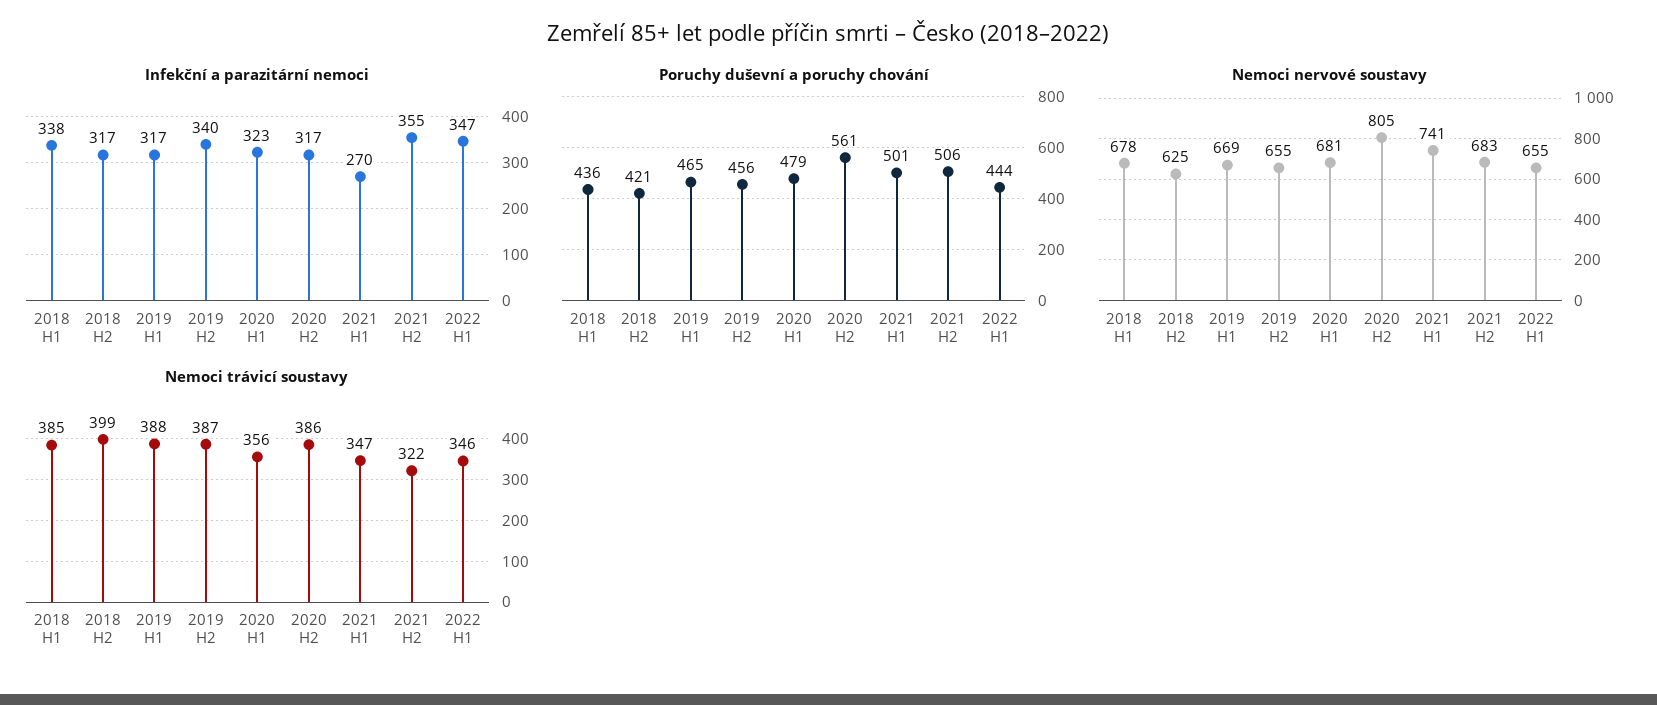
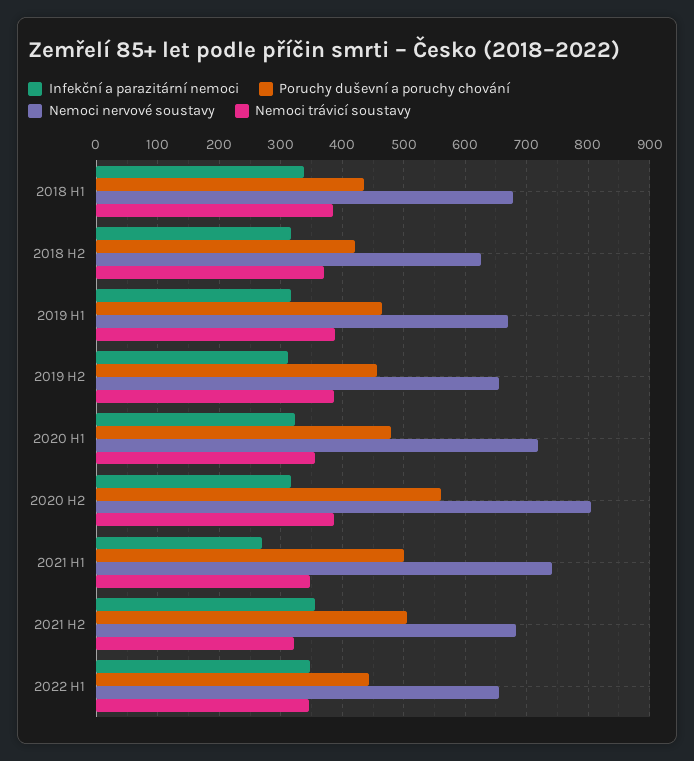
  {
    "Infekční a parazitární nemoci": {
      "2018 H1": 338,
      "2018 H2": 317,
      "2019 H1": 317,
-     "2019 H2": 340,
+     "2019 H2": 310,
      "2020 H1": 323,
      "2020 H2": 317,
      "2021 H1": 270,
      "2021 H2": 355,
      "2022 H1": 347
    },
    "Poruchy duševní a poruchy chování": {
      "2018 H1": 436,
      "2018 H2": 421,
      "2019 H1": 465,
      "2019 H2": 456,
      "2020 H1": 479,
      "2020 H2": 561,
      "2021 H1": 501,
      "2021 H2": 506,
      "2022 H1": 444
    },
    "Nemoci nervové soustavy": {
      "2018 H1": 678,
      "2018 H2": 625,
      "2019 H1": 669,
      "2019 H2": 655,
-     "2020 H1": 681,
+     "2020 H1": 720,
      "2020 H2": 805,
      "2021 H1": 741,
      "2021 H2": 683,
      "2022 H1": 655
    },
    "Nemoci trávicí soustavy": {
      "2018 H1": 385,
-     "2018 H2": 399,
+     "2018 H2": 370,
      "2019 H1": 388,
      "2019 H2": 387,
      "2020 H1": 356,
      "2020 H2": 386,
      "2021 H1": 347,
      "2021 H2": 322,
      "2022 H1": 346
    }
  }

